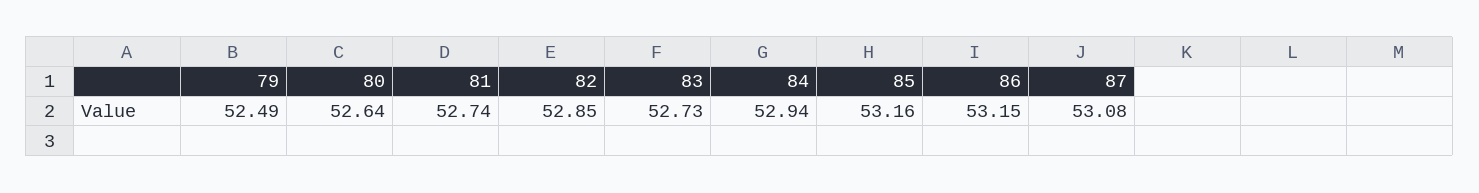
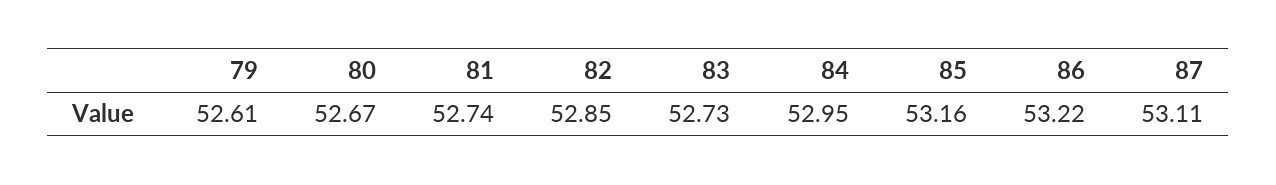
  {
-   "79": 52.49,
+   "79": 52.61,
-   "80": 52.64,
+   "80": 52.67,
    "81": 52.74,
    "82": 52.85,
    "83": 52.73,
-   "84": 52.94,
+   "84": 52.95,
    "85": 53.16,
-   "86": 53.15,
+   "86": 53.22,
-   "87": 53.08
+   "87": 53.11
  }

